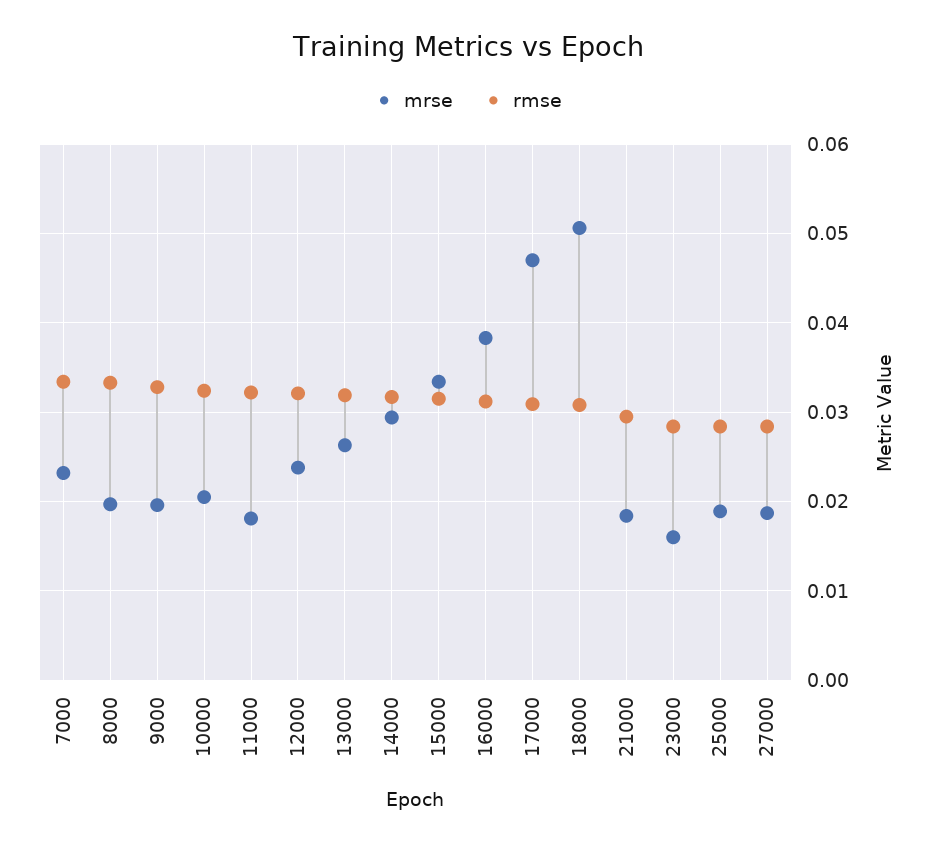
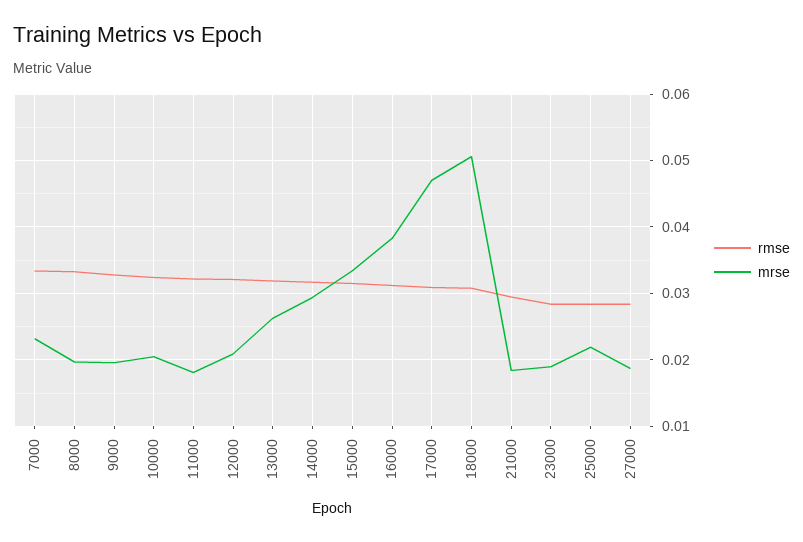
  {
    "mrse": {
      "7000": 0.023,
      "8000": 0.02,
      "9000": 0.02,
      "10000": 0.021,
      "11000": 0.018,
-     "12000": 0.024,
+     "12000": 0.021,
      "13000": 0.026,
      "14000": 0.029,
      "15000": 0.033,
      "16000": 0.038,
      "17000": 0.047,
      "18000": 0.051,
      "21000": 0.018,
-     "23000": 0.016,
+     "23000": 0.019,
-     "25000": 0.019,
+     "25000": 0.022,
      "27000": 0.019
    },
    "rmse": {
      "7000": 0.033,
      "8000": 0.033,
      "9000": 0.033,
      "10000": 0.032,
      "11000": 0.032,
      "12000": 0.032,
      "13000": 0.032,
      "14000": 0.032,
      "15000": 0.032,
      "16000": 0.031,
      "17000": 0.031,
      "18000": 0.031,
      "21000": 0.03,
      "23000": 0.028,
      "25000": 0.028,
      "27000": 0.028
    }
  }

